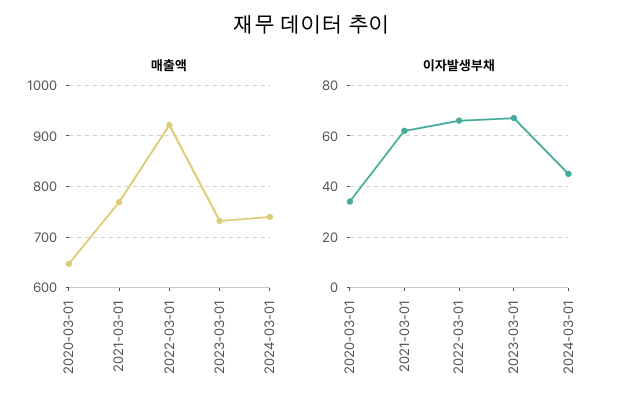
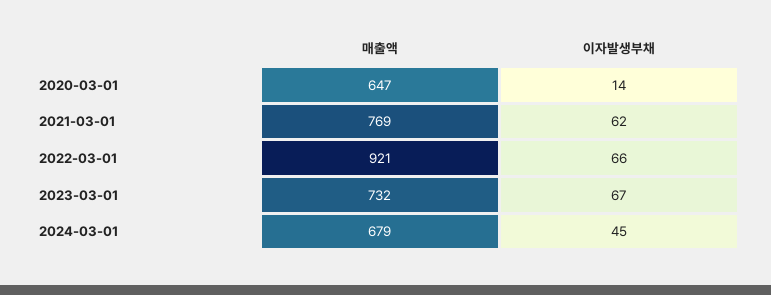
  {
    "매출액": {
      "2020-03-01": 647,
      "2021-03-01": 769,
      "2022-03-01": 921,
      "2023-03-01": 732,
-     "2024-03-01": 740
+     "2024-03-01": 679
    },
    "이자발생부채": {
-     "2020-03-01": 35,
+     "2020-03-01": 14,
      "2021-03-01": 62,
      "2022-03-01": 66,
      "2023-03-01": 67,
      "2024-03-01": 45
    }
  }

